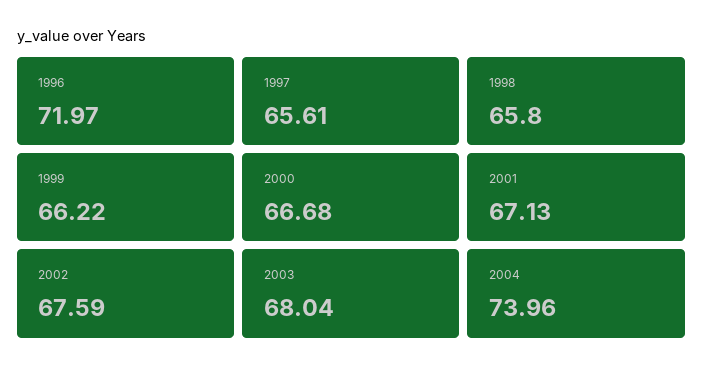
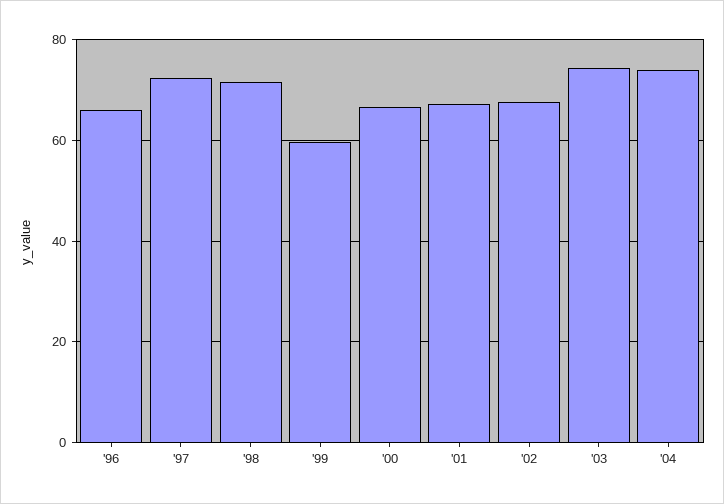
  {
-   "1996": 71.97,
+   "1996": 66,
-   "1997": 65.61,
+   "1997": 72,
-   "1998": 65.8,
+   "1998": 72,
-   "1999": 66.22,
+   "1999": 60,
    "2000": 66.68,
    "2001": 67.13,
    "2002": 67.59,
-   "2003": 68.04,
+   "2003": 74,
    "2004": 73.96
  }

